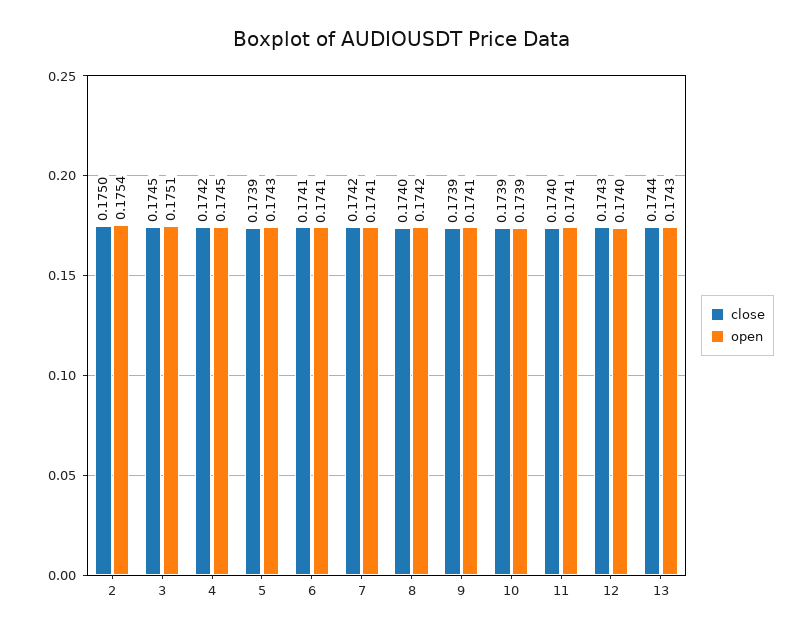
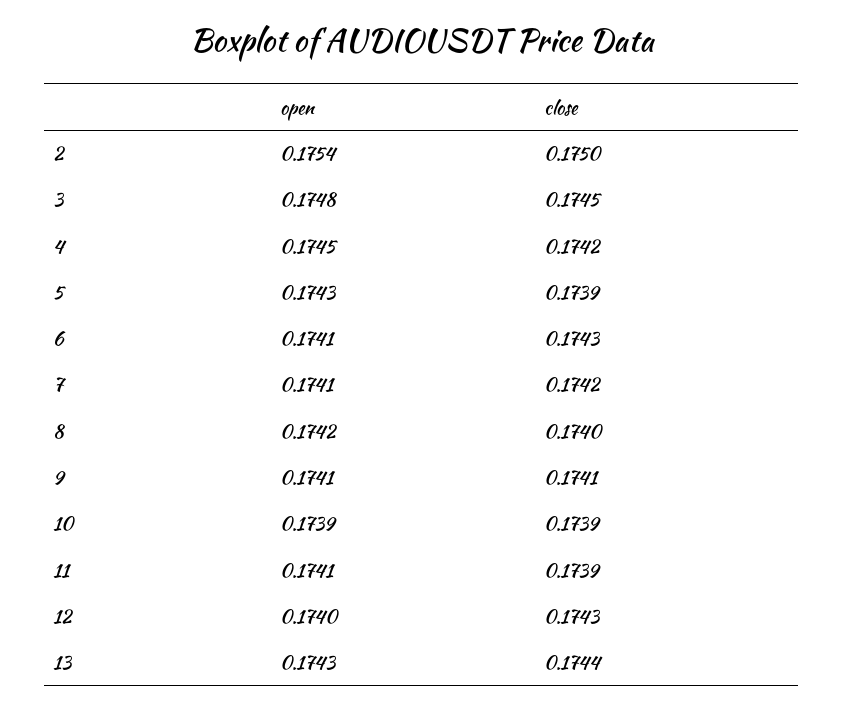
  {
    "close": {
      "2": 0.175,
      "3": 0.1745,
      "4": 0.1742,
      "5": 0.1739,
-     "6": 0.1741,
+     "6": 0.1743,
      "7": 0.1742,
      "8": 0.174,
-     "9": 0.1739,
+     "9": 0.1741,
      "10": 0.1739,
-     "11": 0.174,
+     "11": 0.1739,
      "12": 0.1743,
      "13": 0.1744
    },
    "open": {
      "2": 0.1754,
-     "3": 0.1751,
+     "3": 0.1748,
      "4": 0.1745,
      "5": 0.1743,
      "6": 0.1741,
      "7": 0.1741,
      "8": 0.1742,
      "9": 0.1741,
      "10": 0.1739,
      "11": 0.1741,
      "12": 0.174,
      "13": 0.1743
    }
  }

